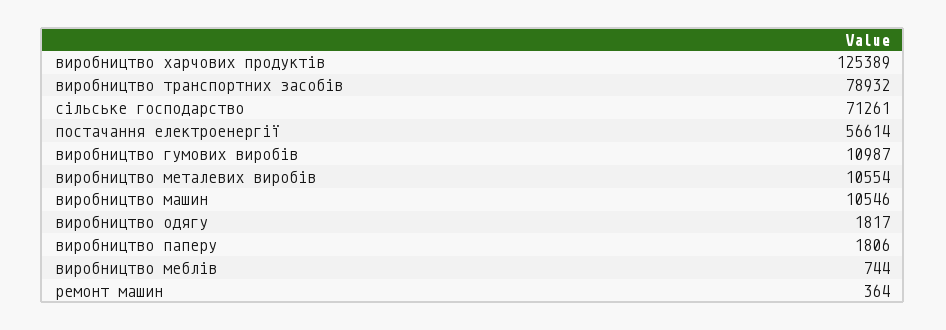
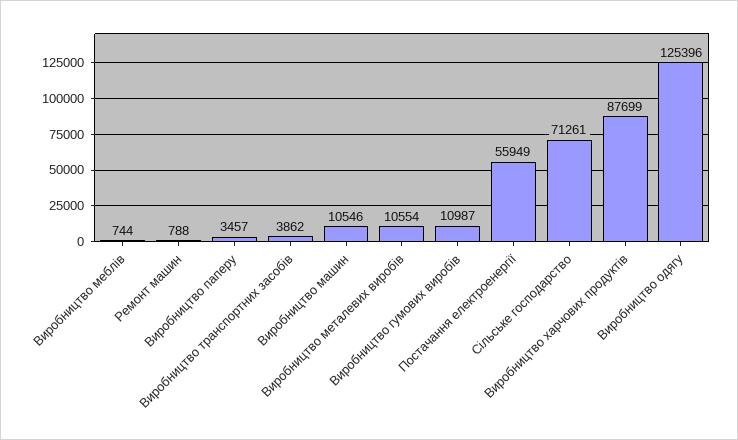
  {
-   "виробництво харчових продуктів": 125389,
+   "виробництво харчових продуктів": 87699,
-   "виробництво транспортних засобів": 78932,
+   "виробництво транспортних засобів": 3862,
    "сільське господарство": 71261,
-   "постачання електроенергії": 56614,
+   "постачання електроенергії": 55949,
    "виробництво гумових виробів": 10987,
    "виробництво металевих виробів": 10554,
    "виробництво машин": 10546,
-   "виробництво одягу": 1817,
+   "виробництво одягу": 125396,
-   "виробництво паперу": 1806,
+   "виробництво паперу": 3457,
    "виробництво меблів": 744,
-   "ремонт машин": 364
+   "ремонт машин": 788
  }

